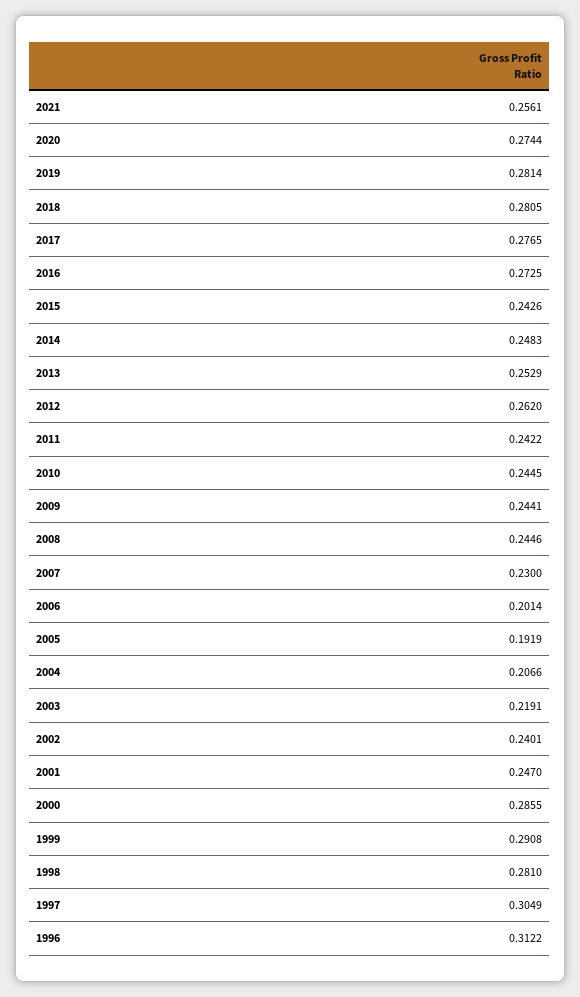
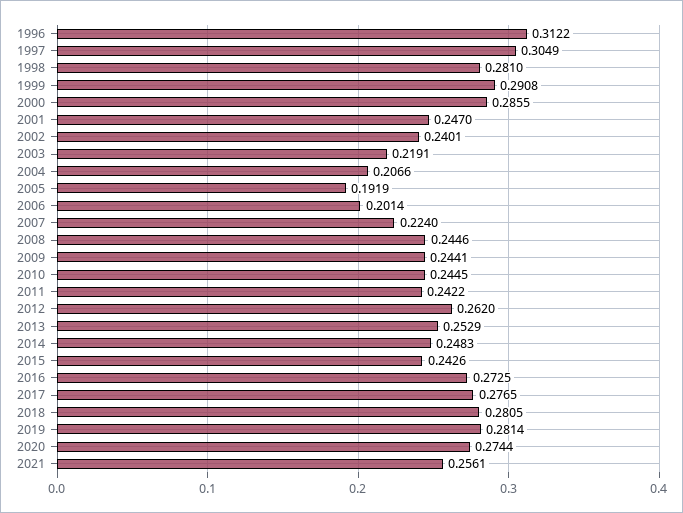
  {
    "2021": 0.2561,
    "2020": 0.2744,
    "2019": 0.2814,
    "2018": 0.2805,
    "2017": 0.2765,
    "2016": 0.2725,
    "2015": 0.2426,
    "2014": 0.2483,
    "2013": 0.2529,
    "2012": 0.262,
    "2011": 0.2422,
    "2010": 0.2445,
    "2009": 0.2441,
    "2008": 0.2446,
-   "2007": 0.23,
+   "2007": 0.224,
    "2006": 0.2014,
    "2005": 0.1919,
    "2004": 0.2066,
    "2003": 0.2191,
    "2002": 0.2401,
    "2001": 0.247,
    "2000": 0.2855,
    "1999": 0.2908,
    "1998": 0.281,
    "1997": 0.3049,
    "1996": 0.3122
  }

